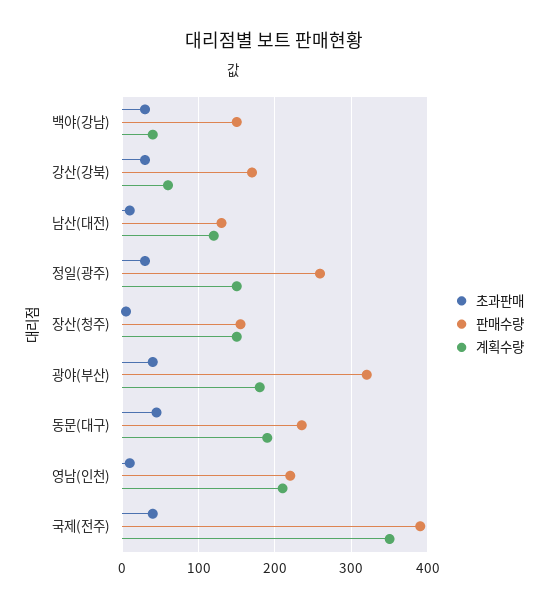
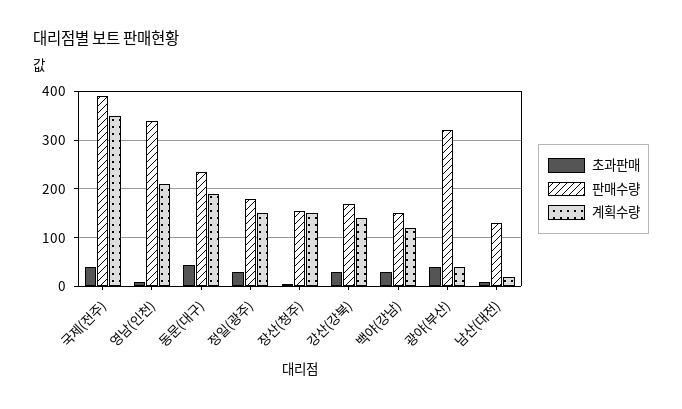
  {
    "초과판매": {
      "백야(강남)": 30,
      "강산(강북)": 30,
      "남산(대전)": 10,
      "정일(광주)": 30,
      "장산(청주)": 10,
      "광야(부산)": 40,
      "동문(대구)": 50,
      "영남(인천)": 10,
      "국제(전주)": 40
    },
    "판매수량": {
      "백야(강남)": 150,
      "강산(강북)": 170,
      "남산(대전)": 130,
-     "정일(광주)": 260,
+     "정일(광주)": 180,
      "장산(청주)": 160,
      "광야(부산)": 320,
      "동문(대구)": 240,
-     "영남(인천)": 220,
+     "영남(인천)": 340,
      "국제(전주)": 390
    },
    "계획수량": {
-     "백야(강남)": 40,
+     "백야(강남)": 120,
-     "강산(강북)": 60,
+     "강산(강북)": 140,
-     "남산(대전)": 120,
+     "남산(대전)": 20,
      "정일(광주)": 150,
      "장산(청주)": 150,
-     "광야(부산)": 180,
+     "광야(부산)": 40,
      "동문(대구)": 190,
      "영남(인천)": 210,
      "국제(전주)": 350
    }
  }

